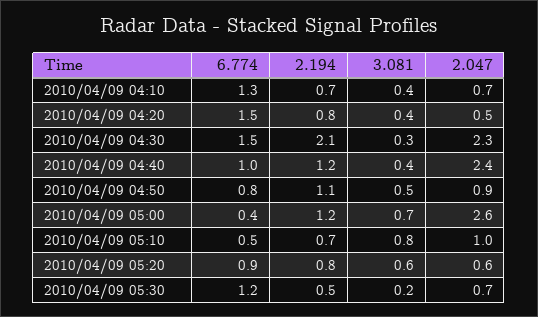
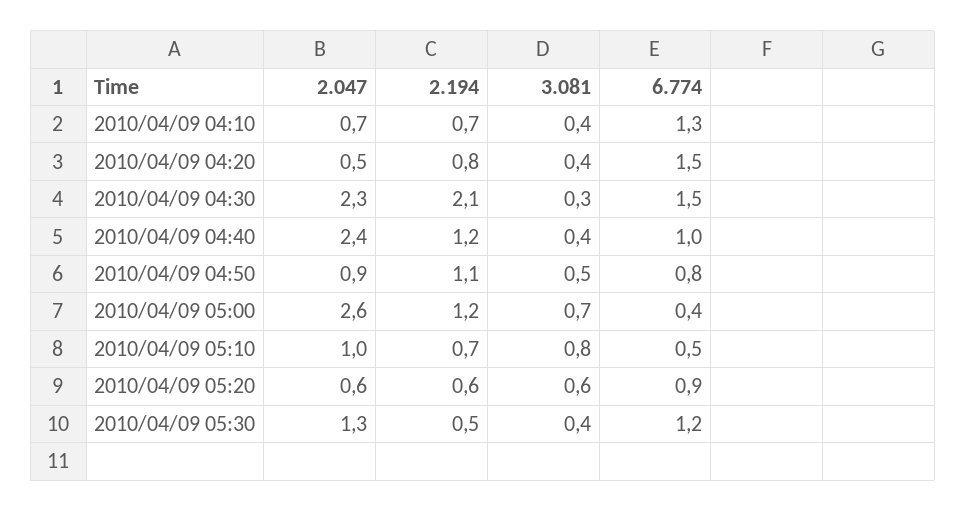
  {
    "6.774": {
      "2010/04/09 04:10": 1.3,
      "2010/04/09 04:20": 1.5,
      "2010/04/09 04:30": 1.5,
      "2010/04/09 04:40": 1,
      "2010/04/09 04:50": 0.8,
      "2010/04/09 05:00": 0.4,
      "2010/04/09 05:10": 0.5,
      "2010/04/09 05:20": 0.9,
      "2010/04/09 05:30": 1.2
    },
    "2.194": {
      "2010/04/09 04:10": 0.7,
      "2010/04/09 04:20": 0.8,
      "2010/04/09 04:30": 2.1,
      "2010/04/09 04:40": 1.2,
      "2010/04/09 04:50": 1.1,
      "2010/04/09 05:00": 1.2,
      "2010/04/09 05:10": 0.7,
-     "2010/04/09 05:20": 0.8,
+     "2010/04/09 05:20": 0.6,
      "2010/04/09 05:30": 0.5
    },
    "3.081": {
      "2010/04/09 04:10": 0.4,
      "2010/04/09 04:20": 0.4,
      "2010/04/09 04:30": 0.3,
      "2010/04/09 04:40": 0.4,
      "2010/04/09 04:50": 0.5,
      "2010/04/09 05:00": 0.7,
      "2010/04/09 05:10": 0.8,
      "2010/04/09 05:20": 0.6,
-     "2010/04/09 05:30": 0.2
+     "2010/04/09 05:30": 0.4
    },
    "2.047": {
      "2010/04/09 04:10": 0.7,
      "2010/04/09 04:20": 0.5,
      "2010/04/09 04:30": 2.3,
      "2010/04/09 04:40": 2.4,
      "2010/04/09 04:50": 0.9,
      "2010/04/09 05:00": 2.6,
      "2010/04/09 05:10": 1,
      "2010/04/09 05:20": 0.6,
-     "2010/04/09 05:30": 0.7
+     "2010/04/09 05:30": 1.3
    }
  }

